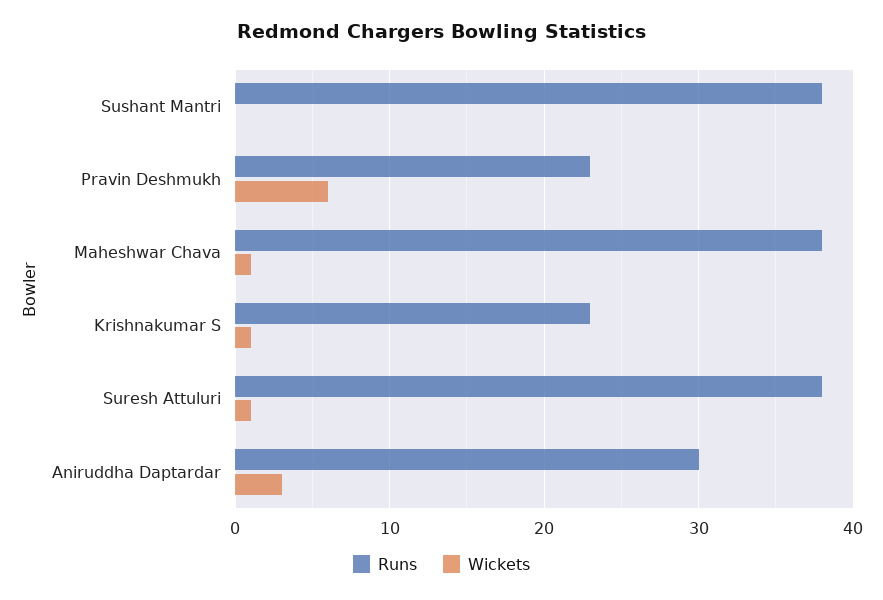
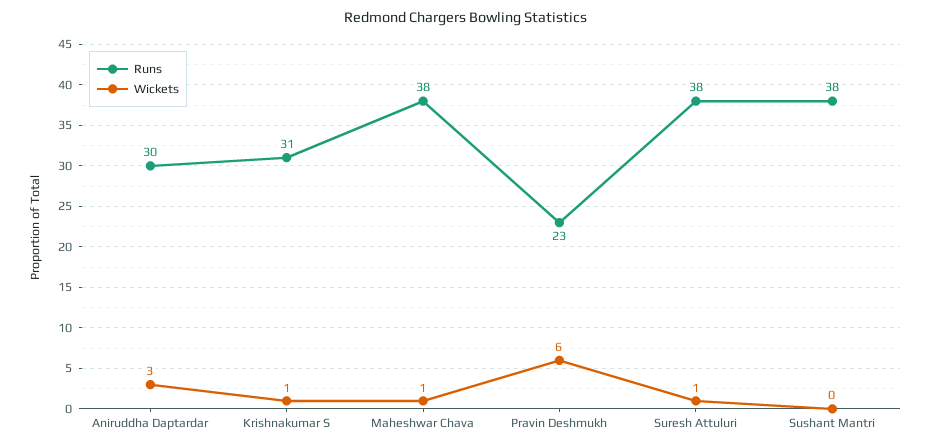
  {
    "Runs": {
      "Sushant Mantri": 38,
      "Pravin Deshmukh": 23,
      "Maheshwar Chava": 38,
-     "Krishnakumar S": 23,
+     "Krishnakumar S": 31,
      "Suresh Attuluri": 38,
      "Aniruddha Daptardar": 30
    },
    "Wickets": {
      "Sushant Mantri": 0,
      "Pravin Deshmukh": 6,
      "Maheshwar Chava": 1,
      "Krishnakumar S": 1,
      "Suresh Attuluri": 1,
      "Aniruddha Daptardar": 3
    }
  }

